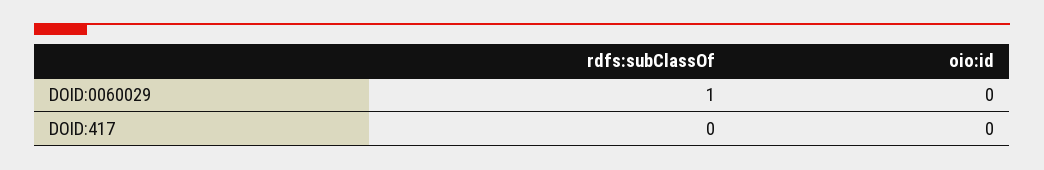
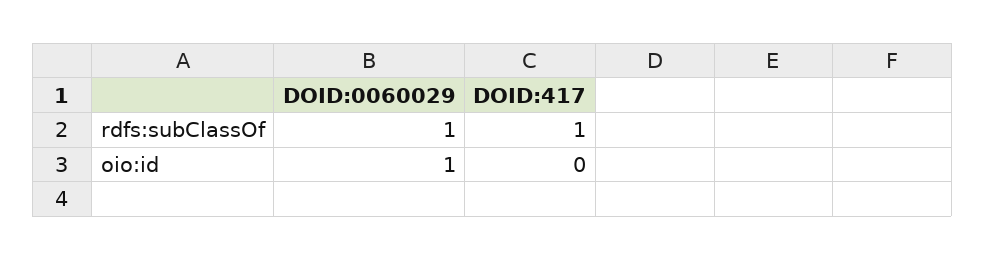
  {
    "rdfs:subClassOf": {
      "DOID:0060029": 1,
-     "DOID:417": 0
+     "DOID:417": 1
    },
    "oio:id": {
-     "DOID:0060029": 0,
+     "DOID:0060029": 1,
      "DOID:417": 0
    }
  }

